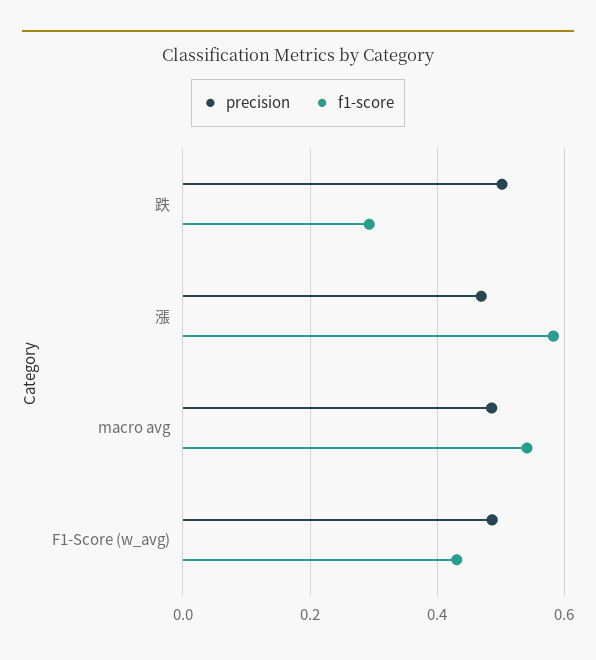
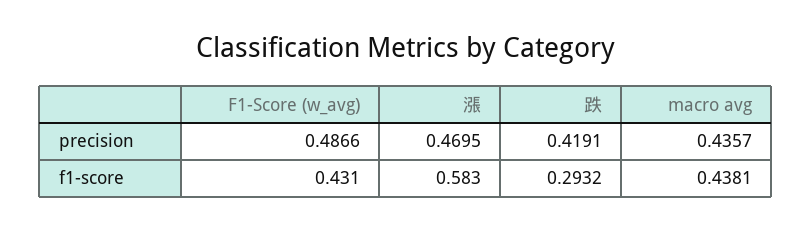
  {
    "precision": {
-     "跌": 0.5,
+     "跌": 0.4191,
      "漲": 0.4695,
-     "macro avg": 0.48,
+     "macro avg": 0.4357,
      "F1-Score (w_avg)": 0.4866
    },
    "f1-score": {
      "跌": 0.2932,
      "漲": 0.583,
-     "macro avg": 0.54,
+     "macro avg": 0.4381,
      "F1-Score (w_avg)": 0.431
    }
  }

